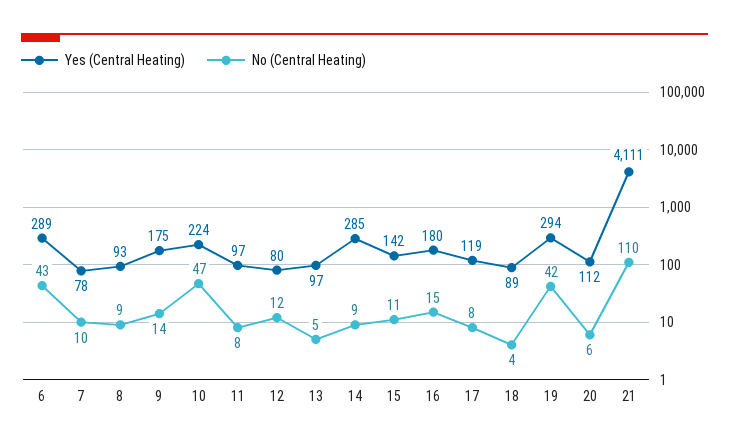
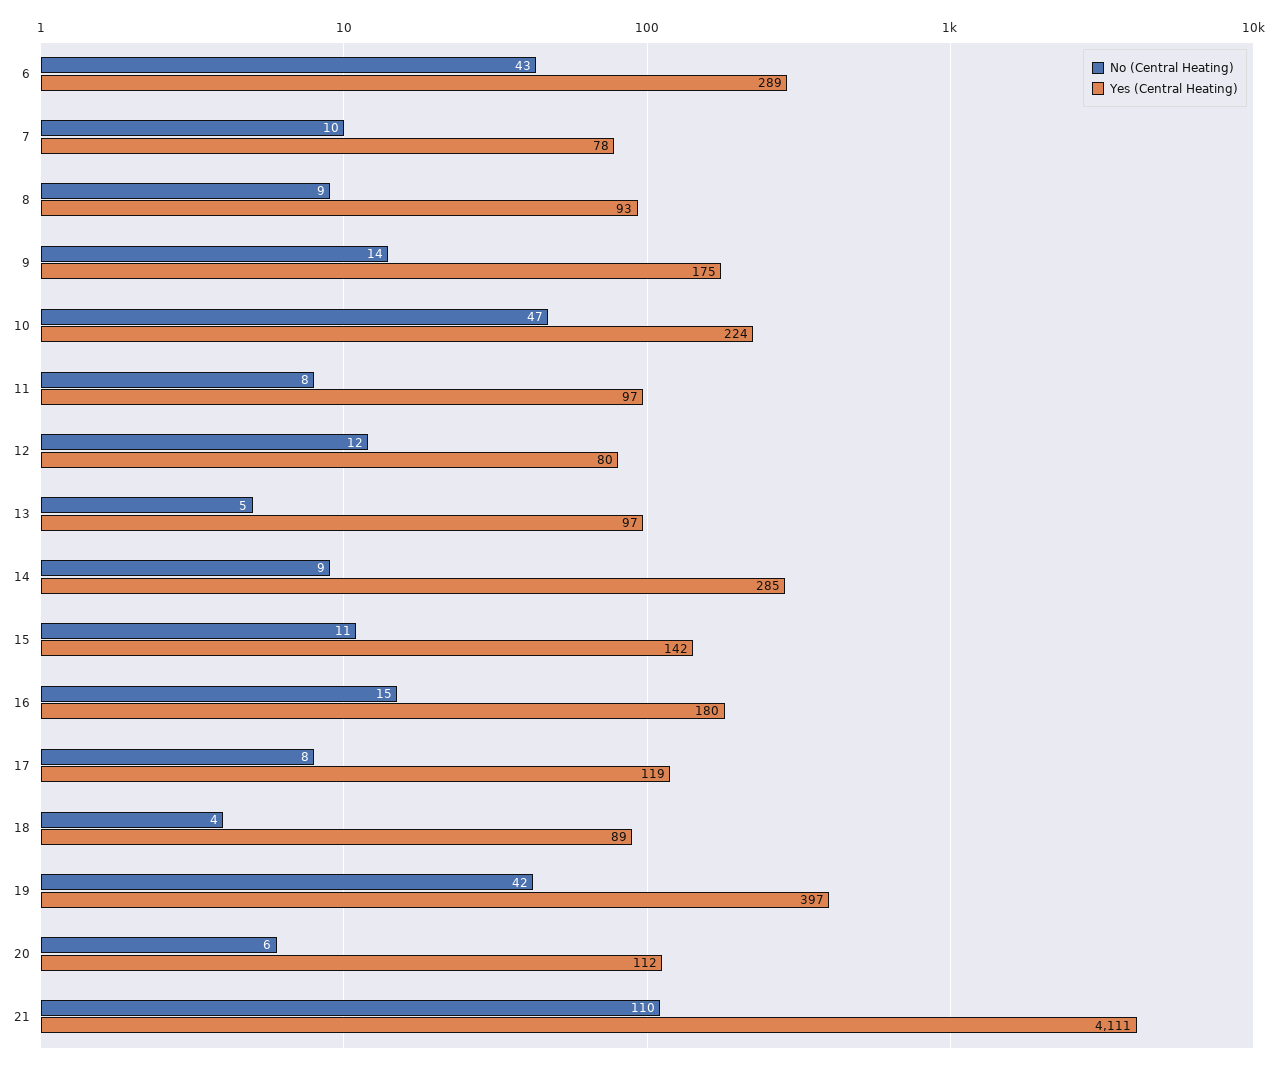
  {
    "Yes (Central Heating)": {
      "6": 289,
      "7": 78,
      "8": 93,
      "9": 175,
      "10": 224,
      "11": 97,
      "12": 80,
      "13": 97,
      "14": 285,
      "15": 142,
      "16": 180,
      "17": 119,
      "18": 89,
-     "19": 294,
+     "19": 397,
      "20": 112,
      "21": 4111
    },
    "No (Central Heating)": {
      "6": 43,
      "7": 10,
      "8": 9,
      "9": 14,
      "10": 47,
      "11": 8,
      "12": 12,
      "13": 5,
      "14": 9,
      "15": 11,
      "16": 15,
      "17": 8,
      "18": 4,
      "19": 42,
      "20": 6,
      "21": 110
    }
  }

